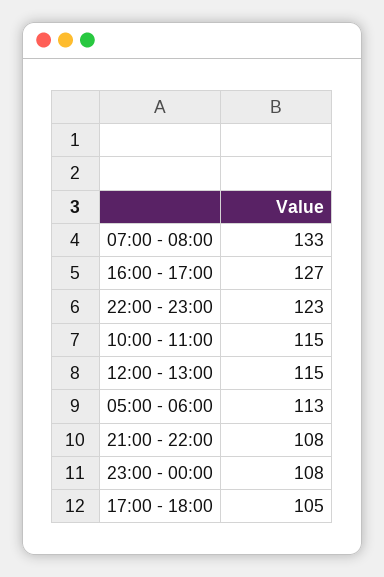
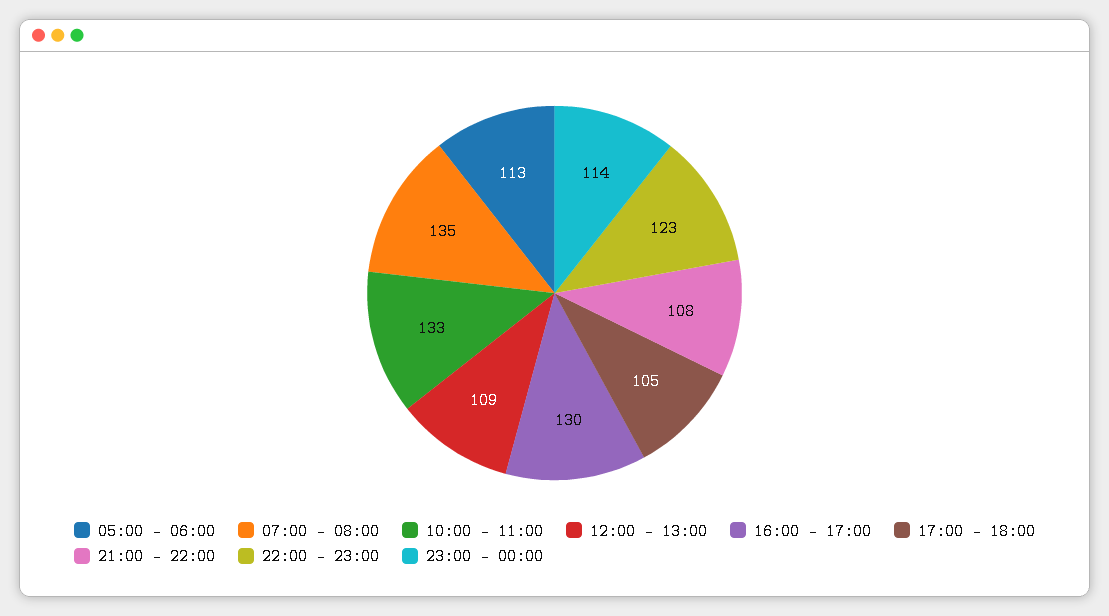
  {
-   "07:00 - 08:00": 133,
+   "07:00 - 08:00": 135,
-   "16:00 - 17:00": 127,
+   "16:00 - 17:00": 130,
    "22:00 - 23:00": 123,
-   "10:00 - 11:00": 115,
+   "10:00 - 11:00": 133,
-   "12:00 - 13:00": 115,
+   "12:00 - 13:00": 109,
    "05:00 - 06:00": 113,
    "21:00 - 22:00": 108,
-   "23:00 - 00:00": 108,
+   "23:00 - 00:00": 114,
    "17:00 - 18:00": 105
  }

